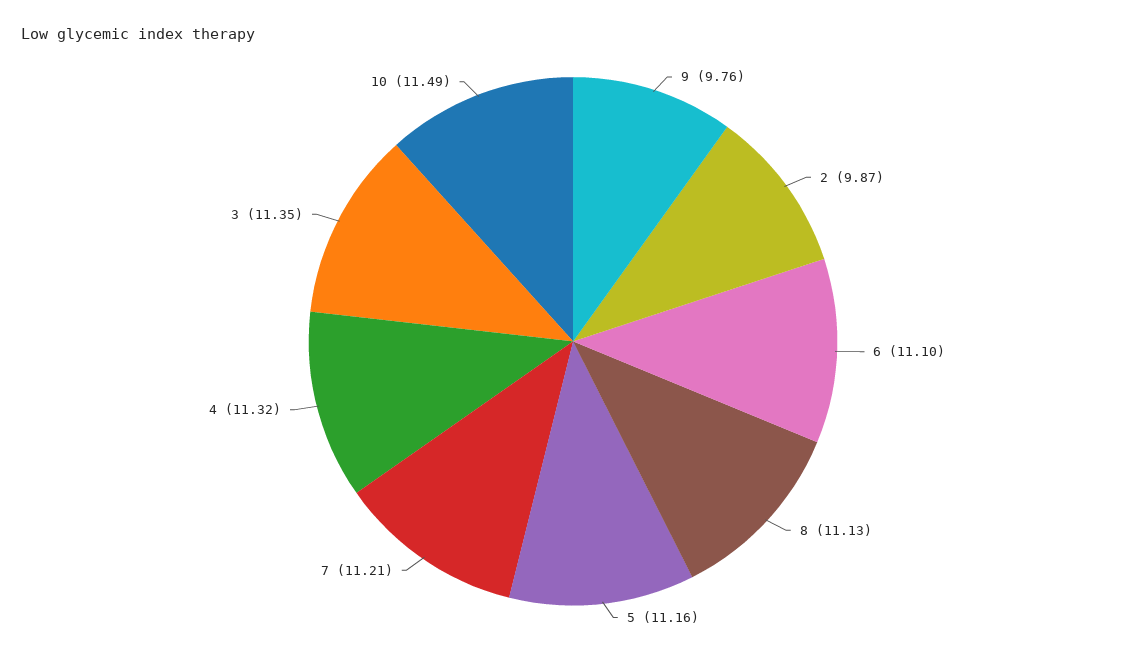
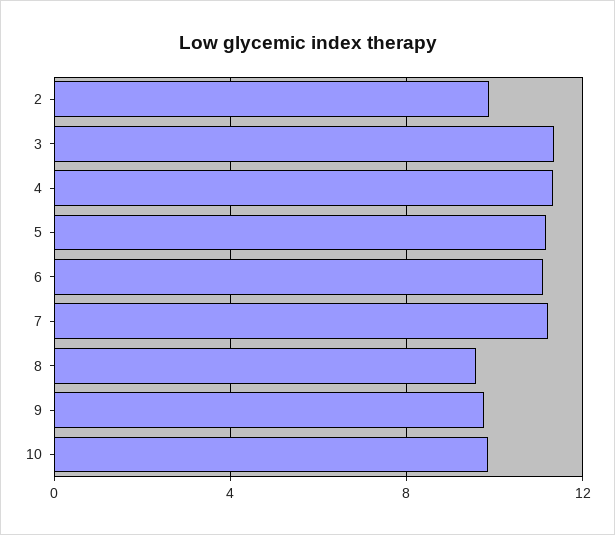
  {
    "9": 9.76,
    "2": 9.87,
    "6": 11.1,
-   "8": 11.13,
+   "8": 9.5,
    "5": 11.16,
    "7": 11.21,
    "4": 11.32,
    "3": 11.35,
-   "10": 11.49
+   "10": 10
  }

